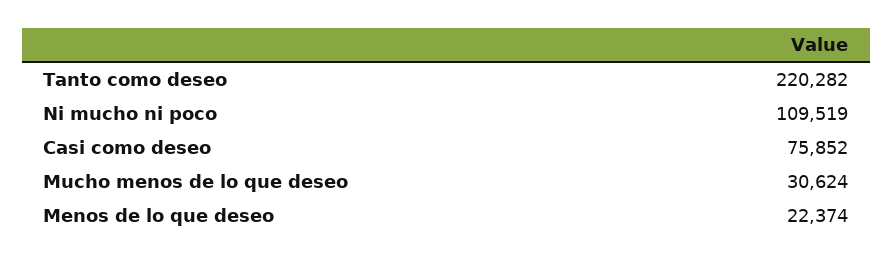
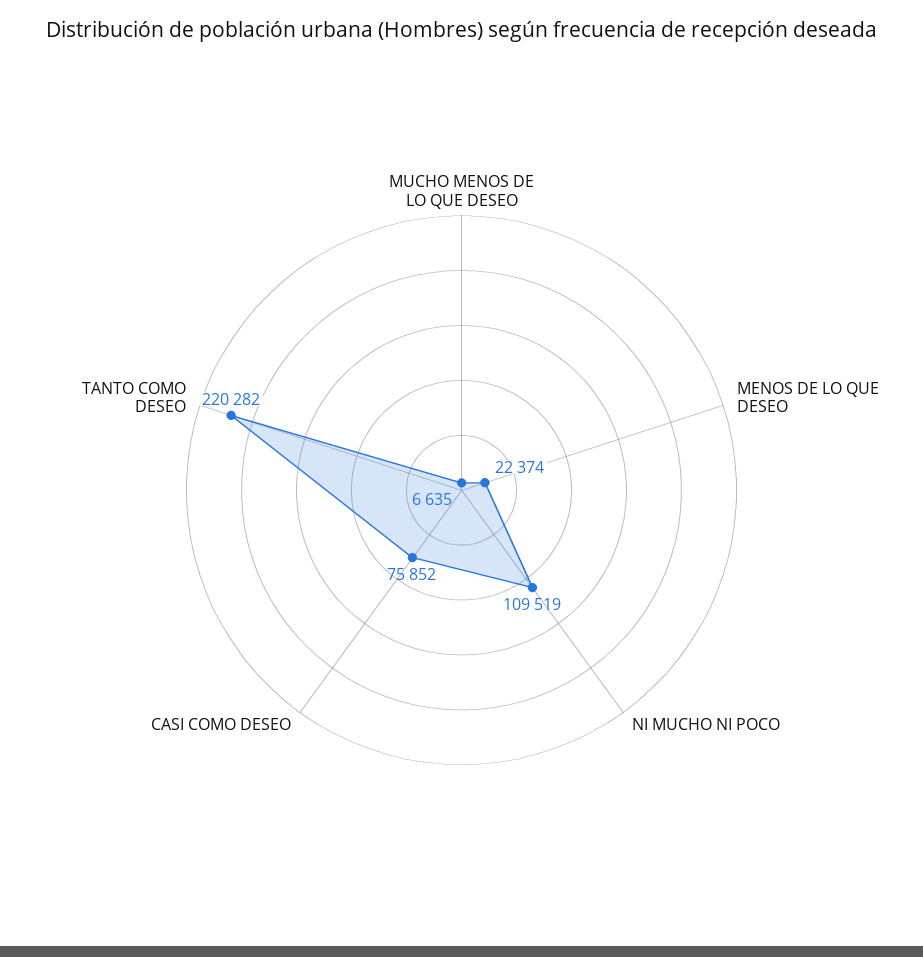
  {
    "Tanto como deseo": 220282,
    "Ni mucho ni poco": 109519,
    "Casi como deseo": 75852,
-   "Mucho menos de lo que deseo": 30624,
+   "Mucho menos de lo que deseo": 6635,
    "Menos de lo que deseo": 22374
  }

